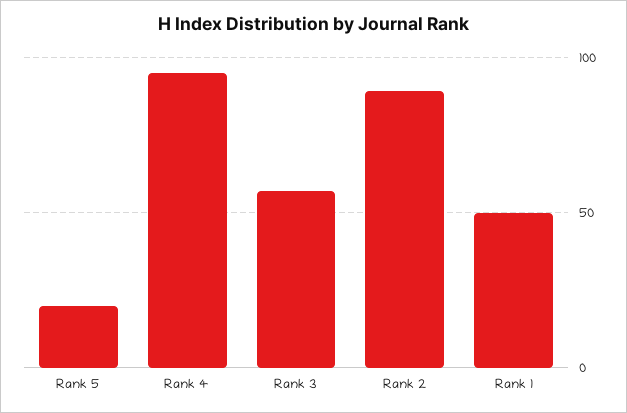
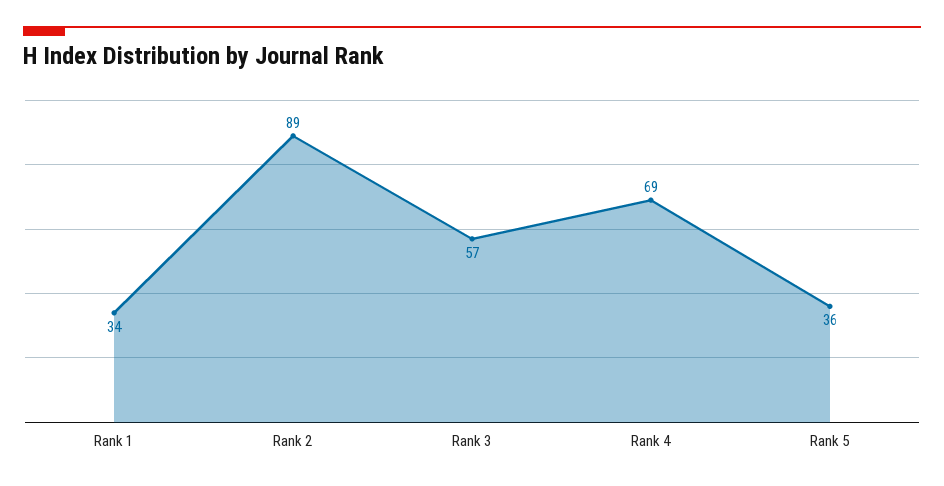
  {
-   "Rank 5": 20,
+   "Rank 5": 36,
-   "Rank 4": 95,
+   "Rank 4": 69,
    "Rank 3": 57,
    "Rank 2": 89,
-   "Rank 1": 50
+   "Rank 1": 34
  }

